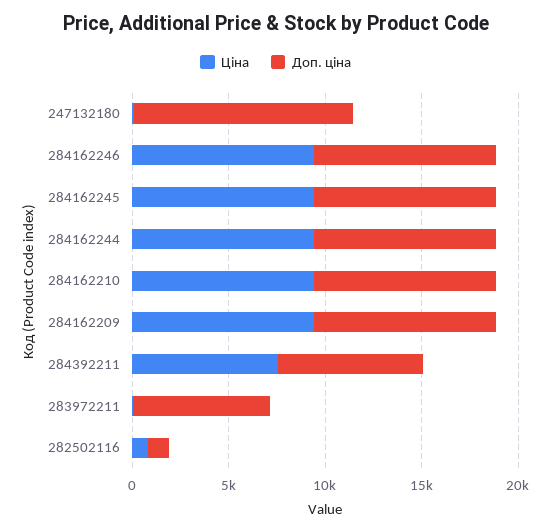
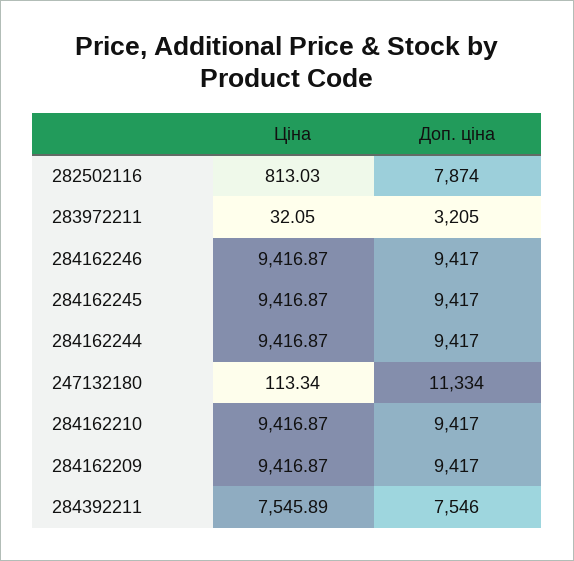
  {
    "Ціна": {
      "247132180": 113.34,
      "284162246": 9416.87,
      "284162245": 9416.87,
      "284162244": 9416.87,
      "284162210": 9416.87,
      "284162209": 9416.87,
      "284392211": 7545.89,
      "283972211": 32.05,
      "282502116": 813.03
    },
    "Доп. ціна": {
      "247132180": 11334,
      "284162246": 9417,
      "284162245": 9417,
      "284162244": 9417,
      "284162210": 9417,
      "284162209": 9417,
      "284392211": 7546,
-     "283972211": 7000,
+     "283972211": 3205,
-     "282502116": 1000
+     "282502116": 7874
    }
  }

